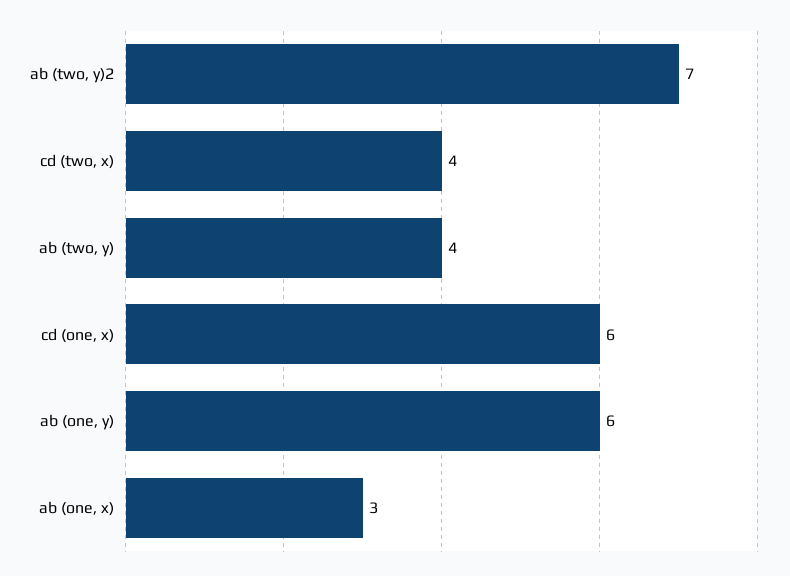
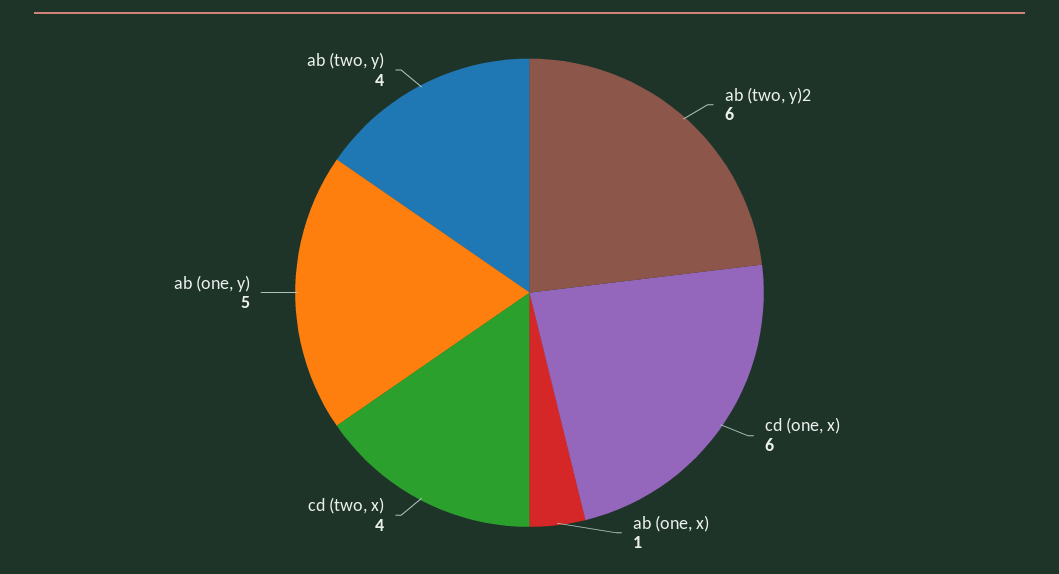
  {
-   "ab (two, y)2": 7,
+   "ab (two, y)2": 6,
    "cd (two, x)": 4,
    "ab (two, y)": 4,
    "cd (one, x)": 6,
-   "ab (one, y)": 6,
+   "ab (one, y)": 5,
-   "ab (one, x)": 3
+   "ab (one, x)": 1
  }

